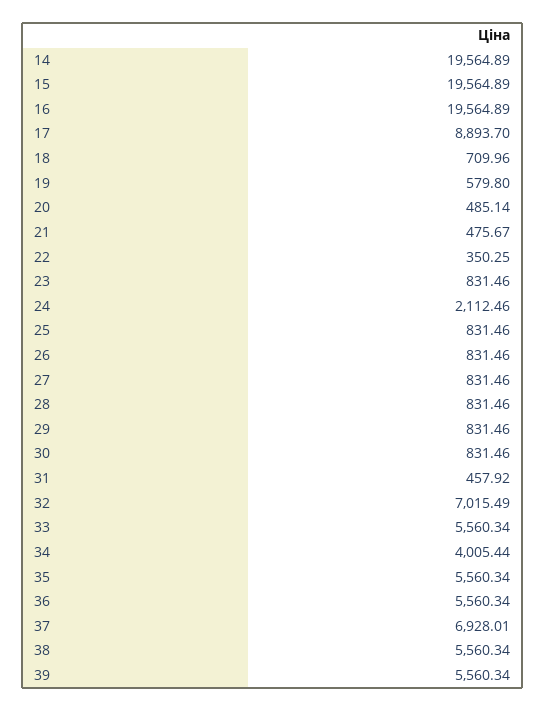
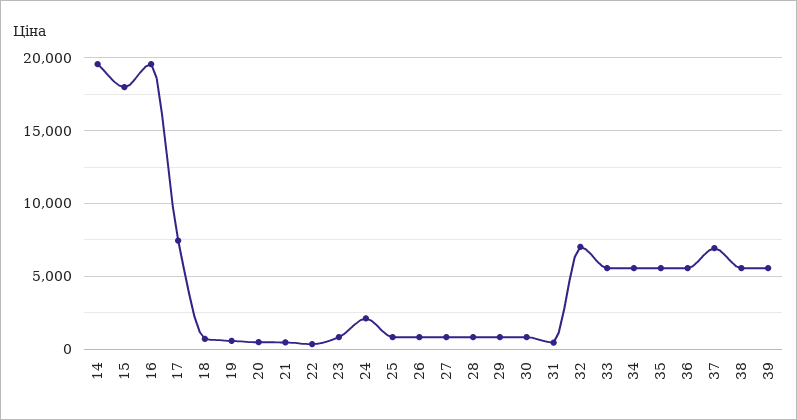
  {
    "14": 19564.89,
-   "15": 19564.89,
+   "15": 18000,
    "16": 19564.89,
-   "17": 8893.7,
+   "17": 7500,
    "18": 709.96,
    "19": 579.8,
    "20": 485.14,
    "21": 475.67,
    "22": 350.25,
    "23": 831.46,
    "24": 2112.46,
    "25": 831.46,
    "26": 831.46,
    "27": 831.46,
    "28": 831.46,
    "29": 831.46,
    "30": 831.46,
    "31": 457.92,
    "32": 7015.49,
    "33": 5560.34,
-   "34": 4005.44,
+   "34": 5500,
    "35": 5560.34,
    "36": 5560.34,
    "37": 6928.01,
    "38": 5560.34,
    "39": 5560.34
  }

